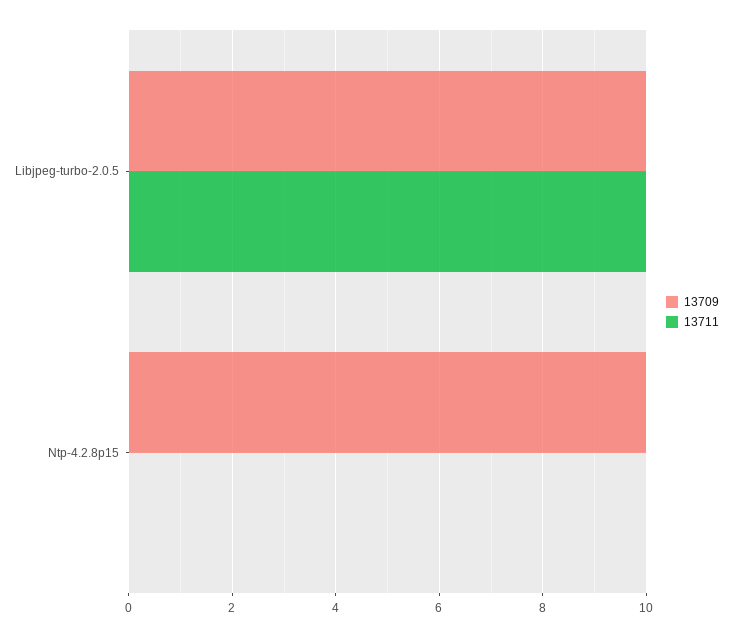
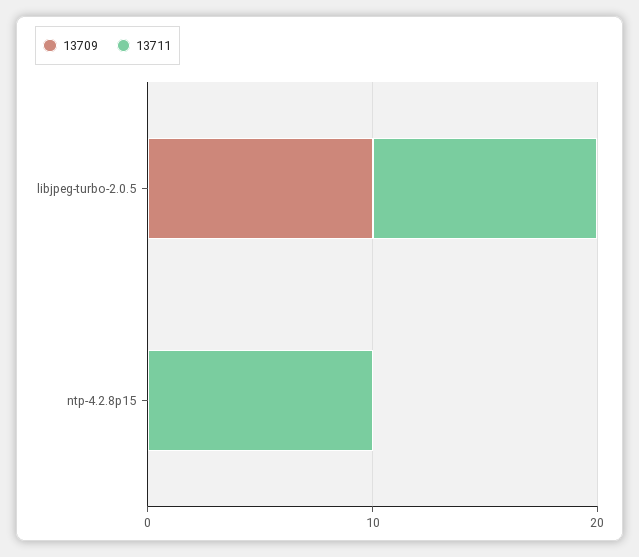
  {
    "13709": {
      "Libjpeg-turbo-2.0.5": 10,
-     "Ntp-4.2.8p15": 10
+     "Ntp-4.2.8p15": 0
    },
    "13711": {
      "Libjpeg-turbo-2.0.5": 10,
-     "Ntp-4.2.8p15": 0
+     "Ntp-4.2.8p15": 10
    }
  }

